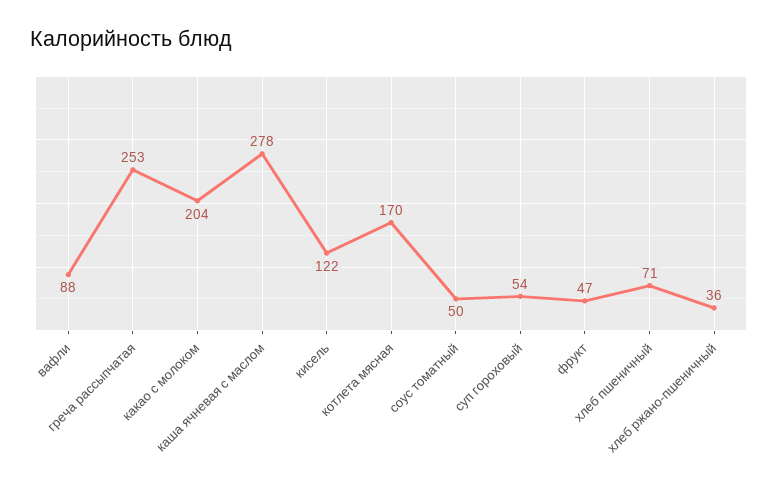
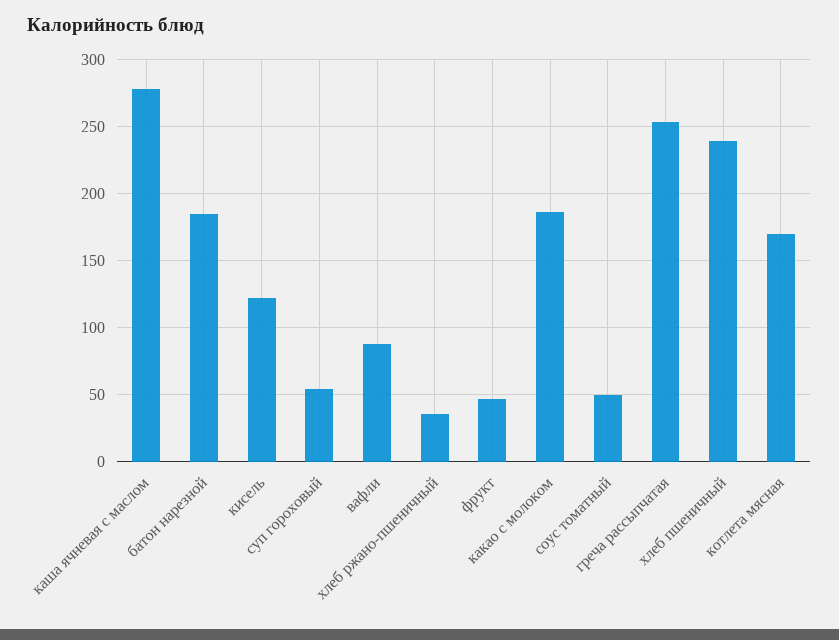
  {
    "вафли": 88,
    "греча рассыпчатая": 253,
-   "какао с молоком": 204,
+   "какао с молоком": 185,
    "каша ячневая с маслом": 278,
    "кисель": 122,
    "котлета мясная": 170,
    "соус томатный": 50,
    "суп гороховый": 54,
    "фрукт": 47,
-   "хлеб пшеничный": 71,
+   "хлеб пшеничный": 240,
-   "хлеб ржано-пшеничный": 36
+   "хлеб ржано-пшеничный": 36,
+   "батон нарезной": 185
  }

